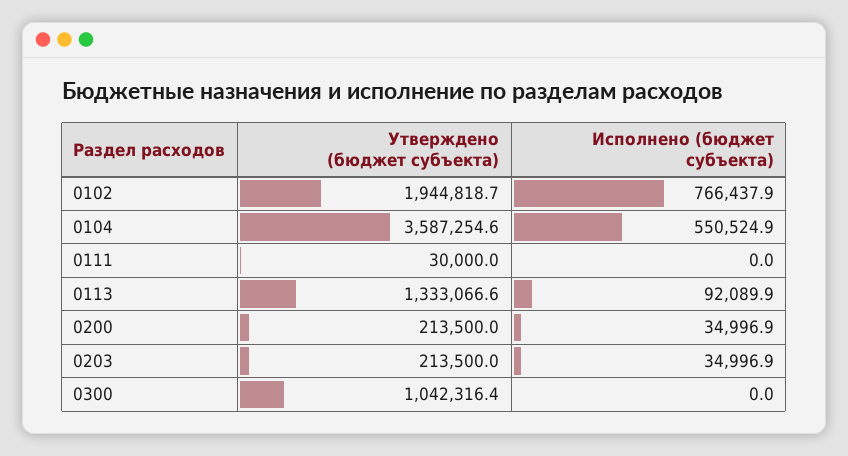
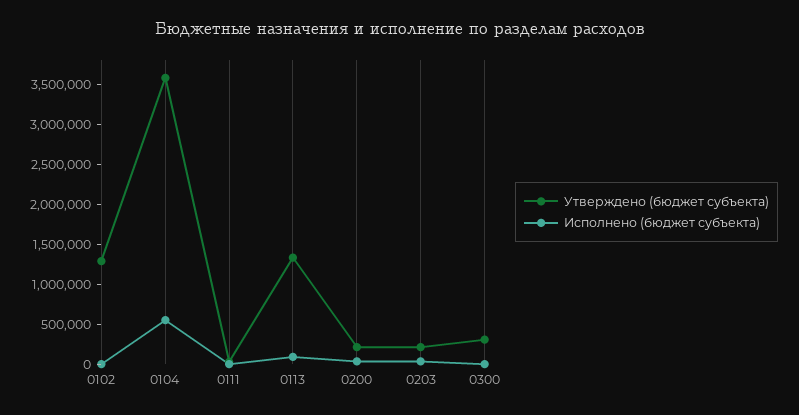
  {
    "Утверждено (бюджет субъекта)": {
-     "0102": 1944818.7,
+     "0102": 1250000,
      "0104": 3587254.6,
      "0111": 30000,
      "0113": 1333066.6,
      "0200": 213500,
      "0203": 213500,
-     "0300": 1042316.4
+     "0300": 250000
    },
    "Исполнено (бюджет субъекта)": {
-     "0102": 766437.9,
+     "0102": 0,
      "0104": 550524.9,
      "0111": 0,
      "0113": 92089.9,
      "0200": 34996.9,
      "0203": 34996.9,
      "0300": 0
    }
  }

